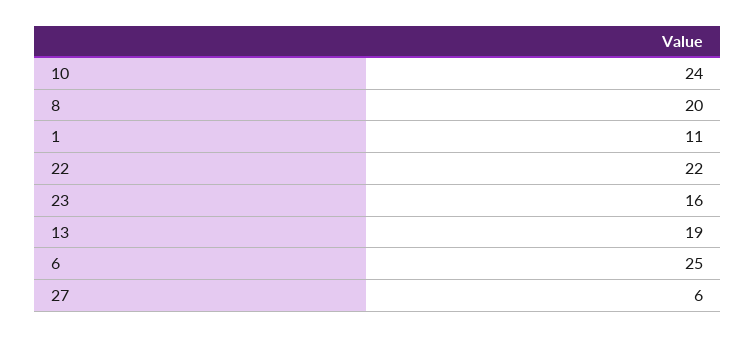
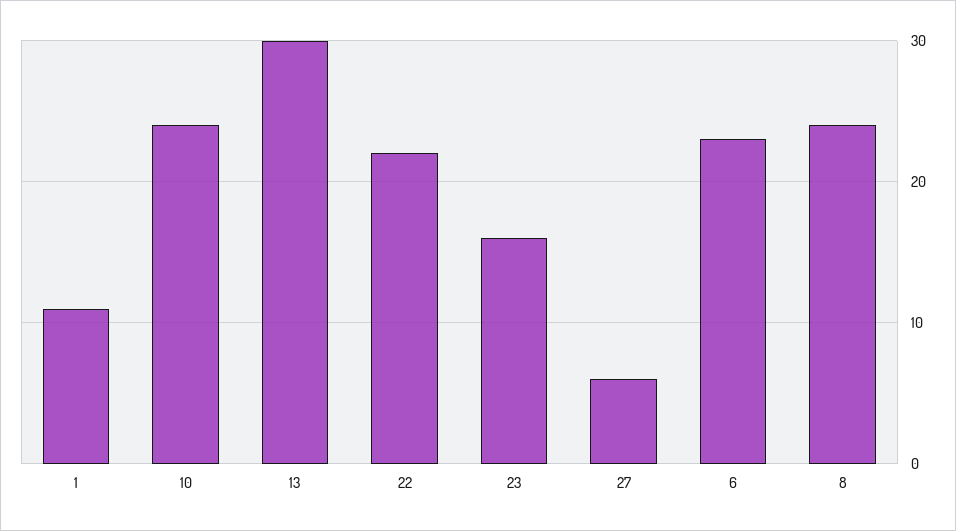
  {
    "10": 24,
-   "8": 20,
+   "8": 24,
    "1": 11,
    "22": 22,
    "23": 16,
-   "13": 19,
+   "13": 30,
-   "6": 25,
+   "6": 23,
    "27": 6
  }

